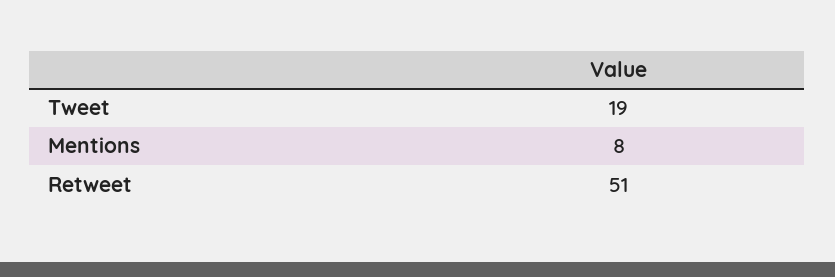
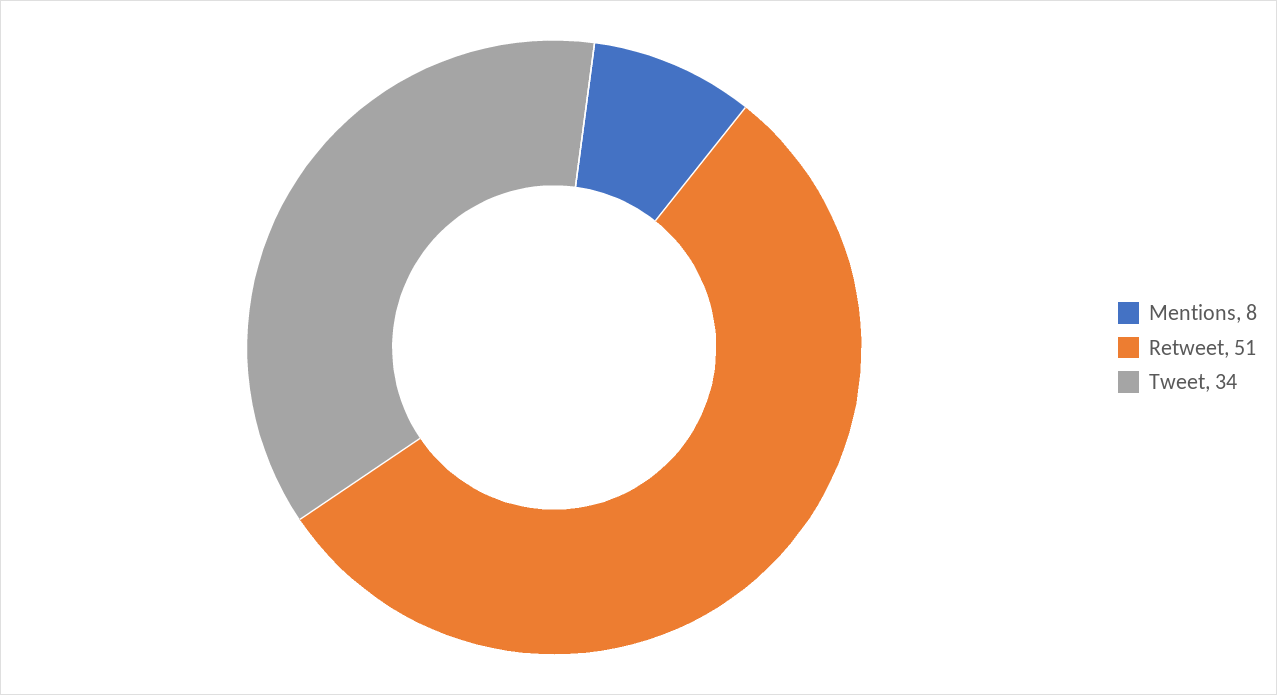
  {
-   "Tweet": 19,
+   "Tweet": 34,
    "Mentions": 8,
    "Retweet": 51
  }

